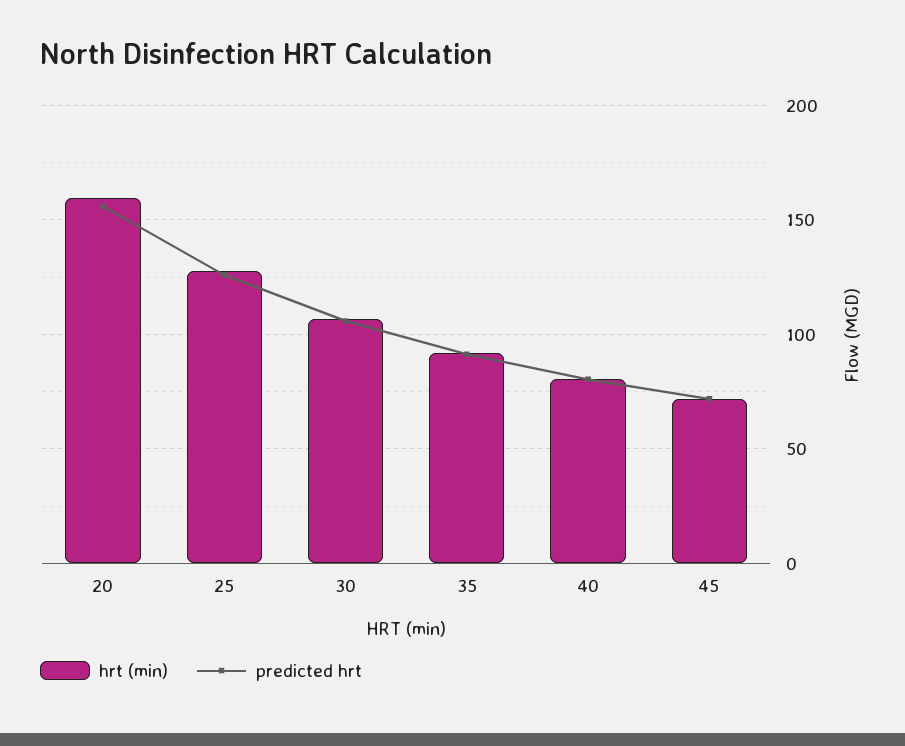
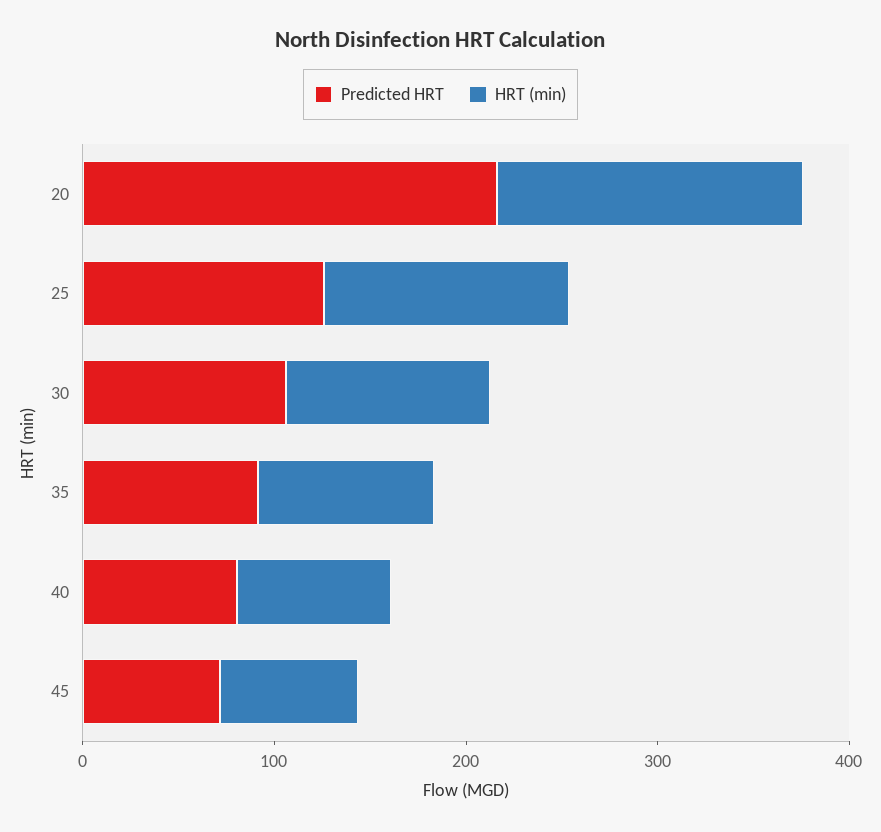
  {
    "hrt (min)": {
      "20": 160,
      "25": 130,
      "30": 105,
      "35": 90,
      "40": 80,
      "45": 70
    },
    "predicted hrt": {
-     "20": 155,
+     "20": 220,
      "25": 125,
      "30": 105,
      "35": 90,
      "40": 80,
      "45": 70
    }
  }

